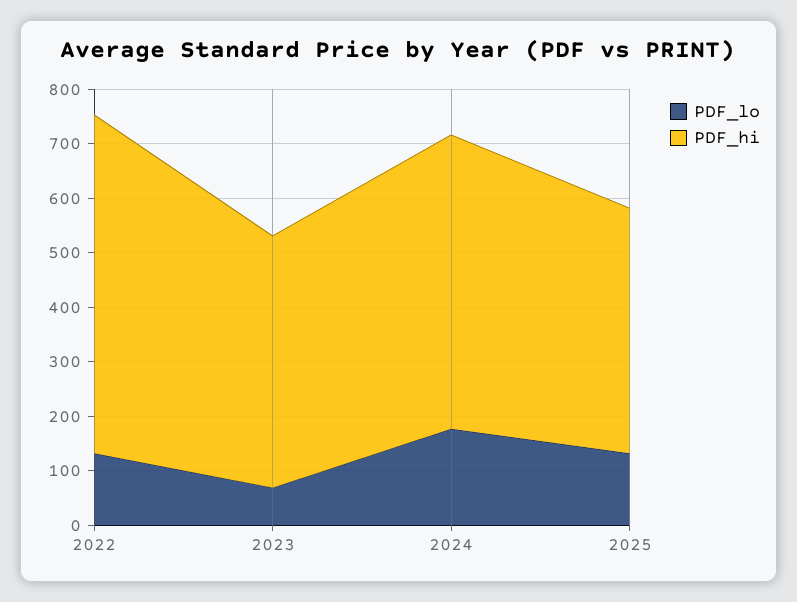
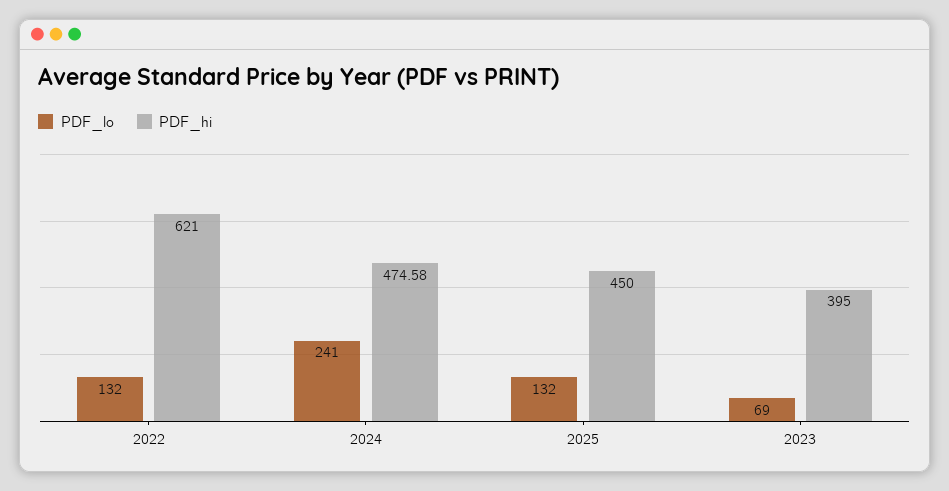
  {
    "PDF_lo": {
      "2022": 132,
      "2023": 69,
-     "2024": 180,
+     "2024": 241,
      "2025": 132
    },
    "PDF_hi": {
      "2022": 621,
-     "2023": 460,
+     "2023": 395,
-     "2024": 540,
+     "2024": 474.58,
      "2025": 450
    }
  }

